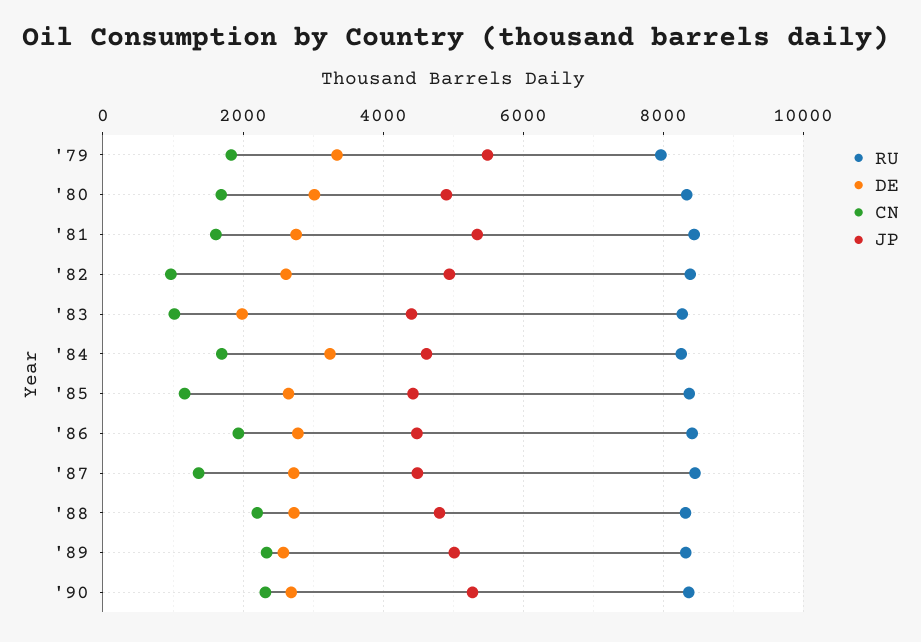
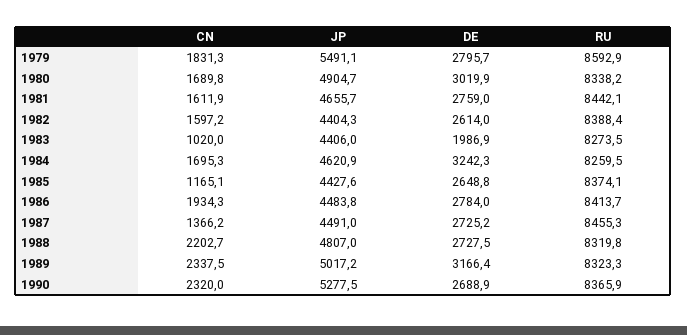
  {
    "RU": {
-     "'79": 8000,
+     "'79": 8592.9,
      "'80": 8338.2,
      "'81": 8442.1,
      "'82": 8388.4,
      "'83": 8273.5,
      "'84": 8259.5,
      "'85": 8374.1,
      "'86": 8413.7,
      "'87": 8455.3,
      "'88": 8319.8,
      "'89": 8323.3,
      "'90": 8365.9
    },
    "DE": {
-     "'79": 3400,
+     "'79": 2795.7,
      "'80": 3019.9,
      "'81": 2759,
      "'82": 2614,
      "'83": 1986.9,
      "'84": 3242.3,
      "'85": 2648.8,
      "'86": 2784,
      "'87": 2725.2,
      "'88": 2727.5,
-     "'89": 2600,
+     "'89": 3166.4,
      "'90": 2688.9
    },
    "CN": {
      "'79": 1831.3,
      "'80": 1689.8,
      "'81": 1611.9,
-     "'82": 1000,
+     "'82": 1597.2,
      "'83": 1020,
      "'84": 1695.3,
      "'85": 1165.1,
      "'86": 1934.3,
      "'87": 1366.2,
      "'88": 2202.7,
      "'89": 2337.5,
      "'90": 2320
    },
    "JP": {
      "'79": 5491.1,
      "'80": 4904.7,
-     "'81": 5400,
+     "'81": 4655.7,
-     "'82": 5000,
+     "'82": 4404.3,
      "'83": 4406,
      "'84": 4620.9,
      "'85": 4427.6,
      "'86": 4483.8,
      "'87": 4491,
      "'88": 4807,
      "'89": 5017.2,
      "'90": 5277.5
    }
  }

